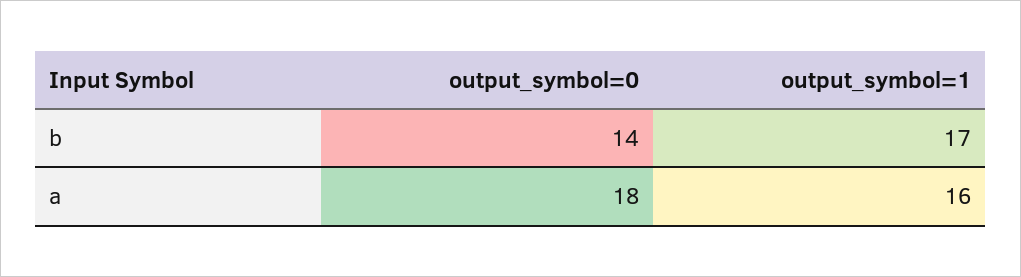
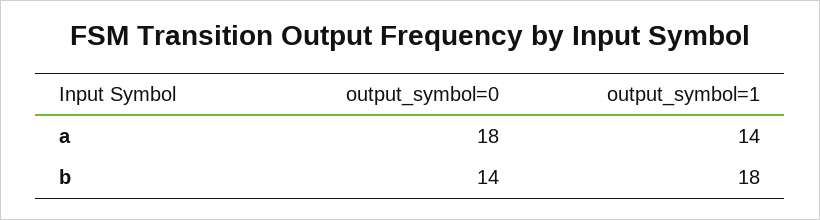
  {
    "output_symbol=0": {
      "b": 14,
      "a": 18
    },
    "output_symbol=1": {
-     "b": 17,
+     "b": 18,
-     "a": 16
+     "a": 14
    }
  }

